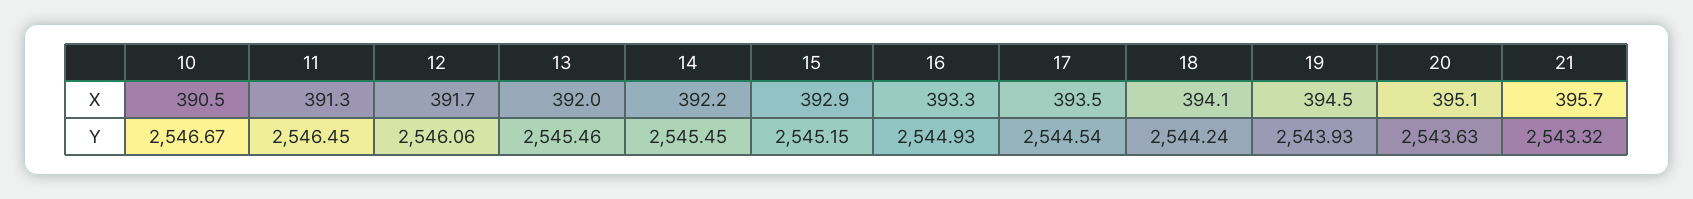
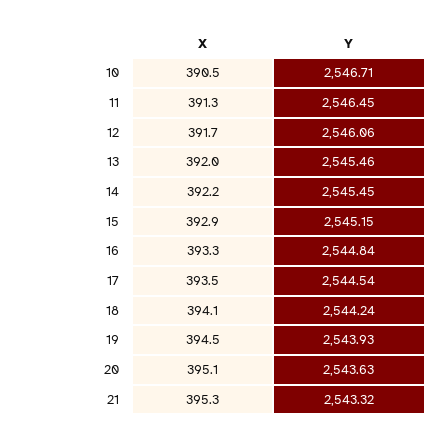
  {
    "10": {
      "X": 390.5,
-     "Y": 2546.67
+     "Y": 2546.71
    },
    "11": {
      "X": 391.3,
      "Y": 2546.45
    },
    "12": {
      "X": 391.7,
      "Y": 2546.06
    },
    "13": {
      "X": 392,
      "Y": 2545.46
    },
    "14": {
      "X": 392.2,
      "Y": 2545.45
    },
    "15": {
      "X": 392.9,
      "Y": 2545.15
    },
    "16": {
      "X": 393.3,
-     "Y": 2544.93
+     "Y": 2544.84
    },
    "17": {
      "X": 393.5,
      "Y": 2544.54
    },
    "18": {
      "X": 394.1,
      "Y": 2544.24
    },
    "19": {
      "X": 394.5,
      "Y": 2543.93
    },
    "20": {
      "X": 395.1,
      "Y": 2543.63
    },
    "21": {
-     "X": 395.7,
+     "X": 395.3,
      "Y": 2543.32
    }
  }

